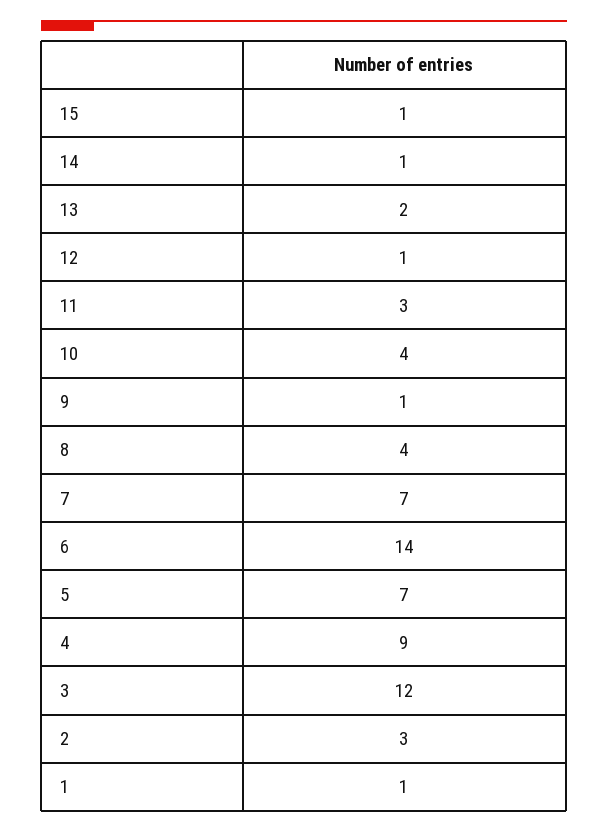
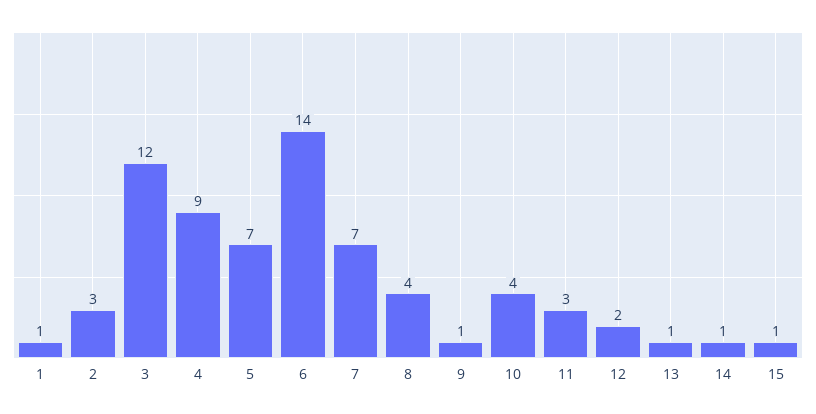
  {
    "15": 1,
    "14": 1,
-   "13": 2,
+   "13": 1,
-   "12": 1,
+   "12": 2,
    "11": 3,
    "10": 4,
    "9": 1,
    "8": 4,
    "7": 7,
    "6": 14,
    "5": 7,
    "4": 9,
    "3": 12,
    "2": 3,
    "1": 1
  }

